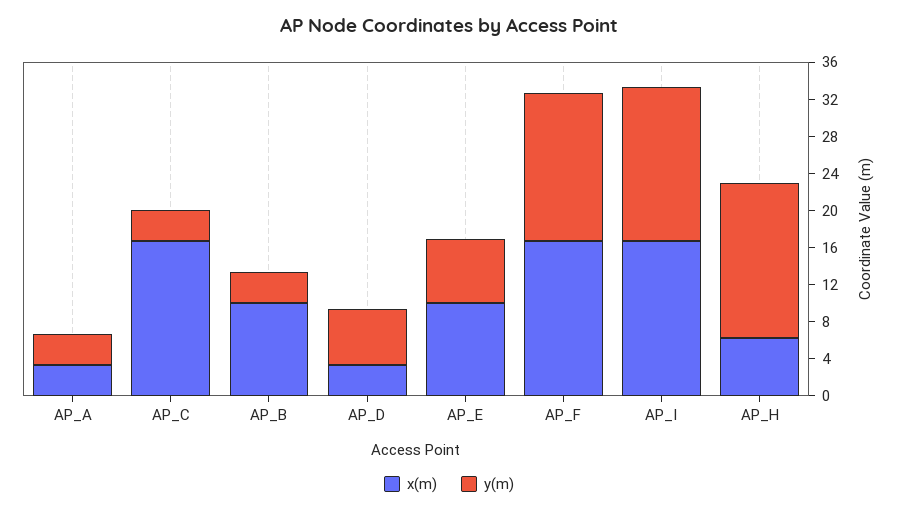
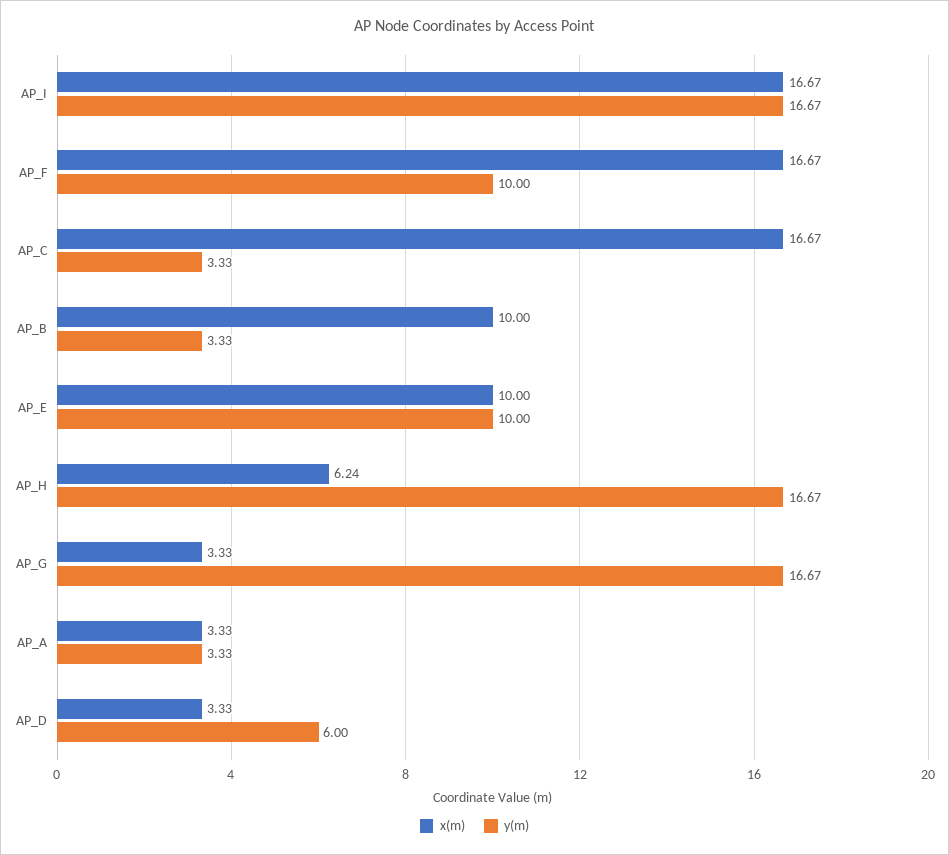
  {
    "x(m)": {
      "AP_A": 3.33,
      "AP_C": 16.67,
      "AP_B": 10,
      "AP_D": 3.33,
      "AP_E": 10,
      "AP_F": 16.67,
      "AP_I": 16.67,
-     "AP_H": 6.24
+     "AP_H": 6.24,
+     "AP_G": 3.33
    },
    "y(m)": {
      "AP_A": 3.33,
      "AP_C": 3.33,
      "AP_B": 3.33,
      "AP_D": 6,
-     "AP_E": 7,
+     "AP_E": 10,
-     "AP_F": 16,
+     "AP_F": 10,
      "AP_I": 16.67,
-     "AP_H": 16.67
+     "AP_H": 16.67,
+     "AP_G": 16.67
    }
  }

